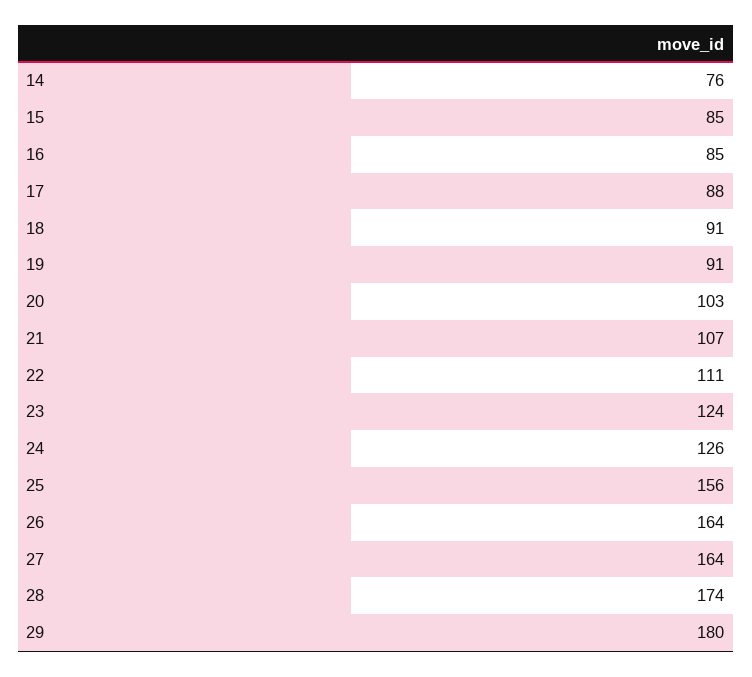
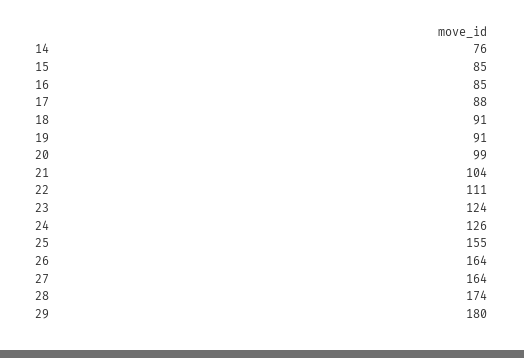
  {
    "14": 76,
    "15": 85,
    "16": 85,
    "17": 88,
    "18": 91,
    "19": 91,
-   "20": 103,
+   "20": 99,
-   "21": 107,
+   "21": 104,
    "22": 111,
    "23": 124,
    "24": 126,
-   "25": 156,
+   "25": 155,
    "26": 164,
    "27": 164,
    "28": 174,
    "29": 180
  }

